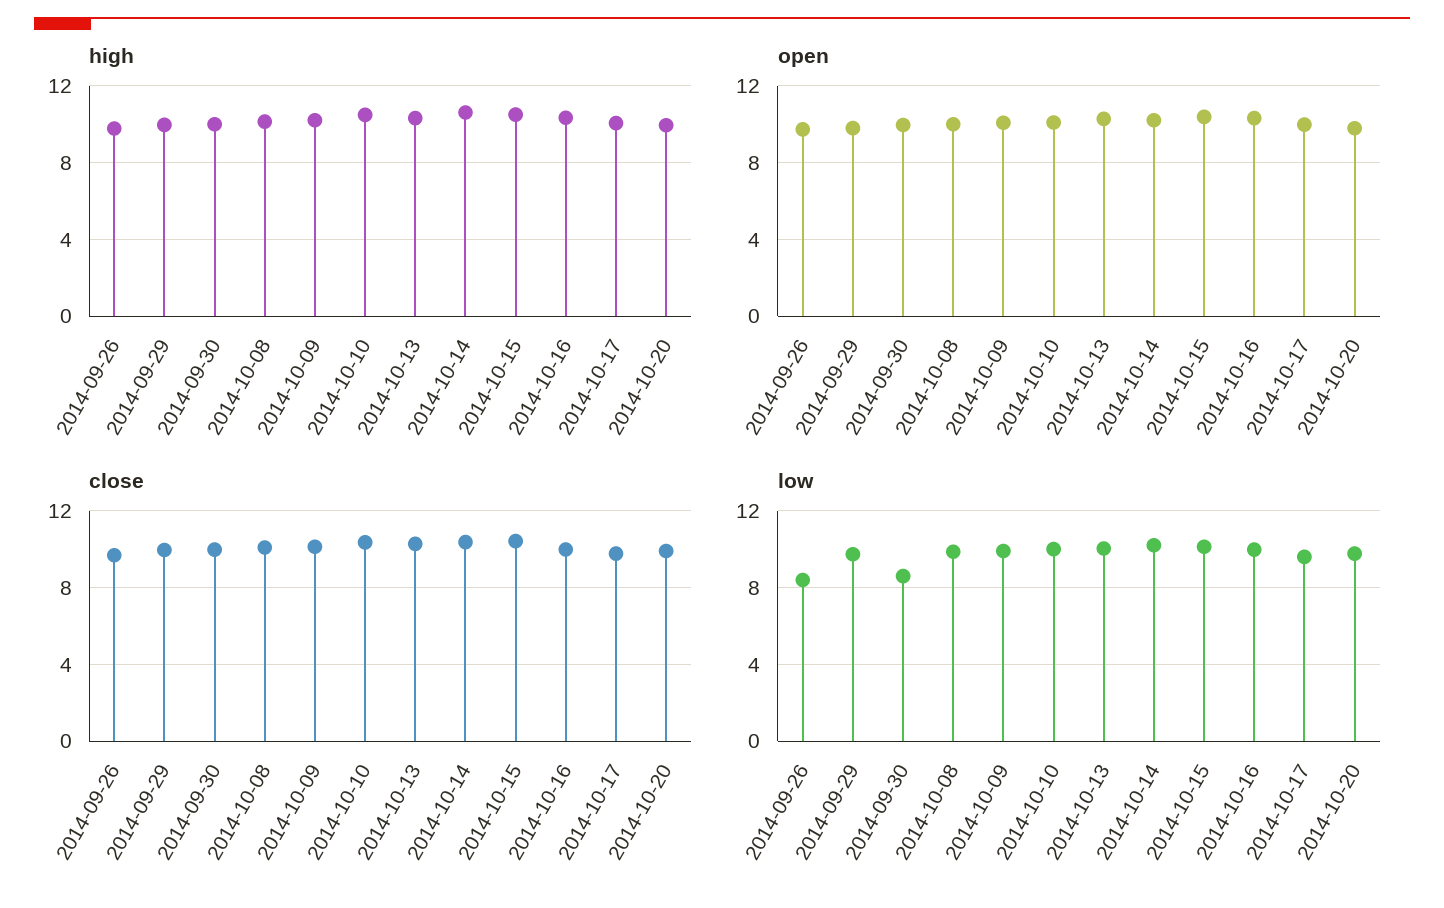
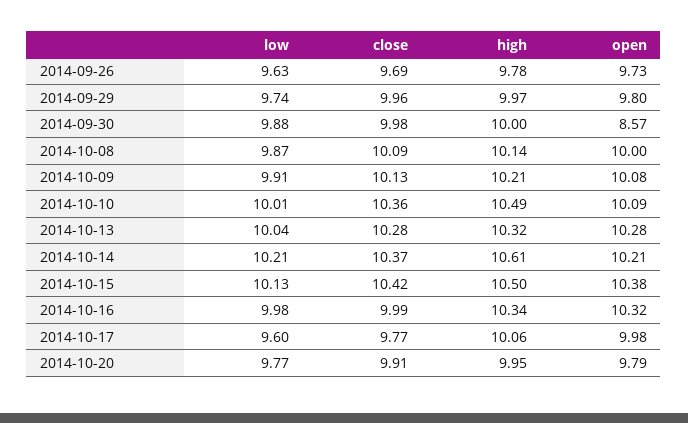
  {
    "high": {
      "2014-09-26": 9.78,
      "2014-09-29": 9.97,
      "2014-09-30": 10,
      "2014-10-08": 10.14,
      "2014-10-09": 10.21,
      "2014-10-10": 10.49,
      "2014-10-13": 10.32,
      "2014-10-14": 10.61,
      "2014-10-15": 10.5,
      "2014-10-16": 10.34,
      "2014-10-17": 10.06,
      "2014-10-20": 9.95
    },
    "open": {
      "2014-09-26": 9.73,
      "2014-09-29": 9.8,
-     "2014-09-30": 10,
+     "2014-09-30": 8.57,
      "2014-10-08": 10,
      "2014-10-09": 10.08,
      "2014-10-10": 10.09,
      "2014-10-13": 10.28,
      "2014-10-14": 10.21,
      "2014-10-15": 10.38,
      "2014-10-16": 10.32,
      "2014-10-17": 9.98,
      "2014-10-20": 9.79
    },
    "close": {
      "2014-09-26": 9.69,
      "2014-09-29": 9.96,
      "2014-09-30": 9.98,
      "2014-10-08": 10.09,
      "2014-10-09": 10.13,
      "2014-10-10": 10.36,
      "2014-10-13": 10.28,
      "2014-10-14": 10.37,
      "2014-10-15": 10.42,
      "2014-10-16": 9.99,
      "2014-10-17": 9.77,
      "2014-10-20": 9.91
    },
    "low": {
-     "2014-09-26": 8.5,
+     "2014-09-26": 9.63,
      "2014-09-29": 9.74,
-     "2014-09-30": 8.5,
+     "2014-09-30": 9.88,
      "2014-10-08": 9.87,
      "2014-10-09": 9.91,
      "2014-10-10": 10.01,
      "2014-10-13": 10.04,
      "2014-10-14": 10.21,
      "2014-10-15": 10.13,
      "2014-10-16": 9.98,
      "2014-10-17": 9.6,
      "2014-10-20": 9.77
    }
  }

